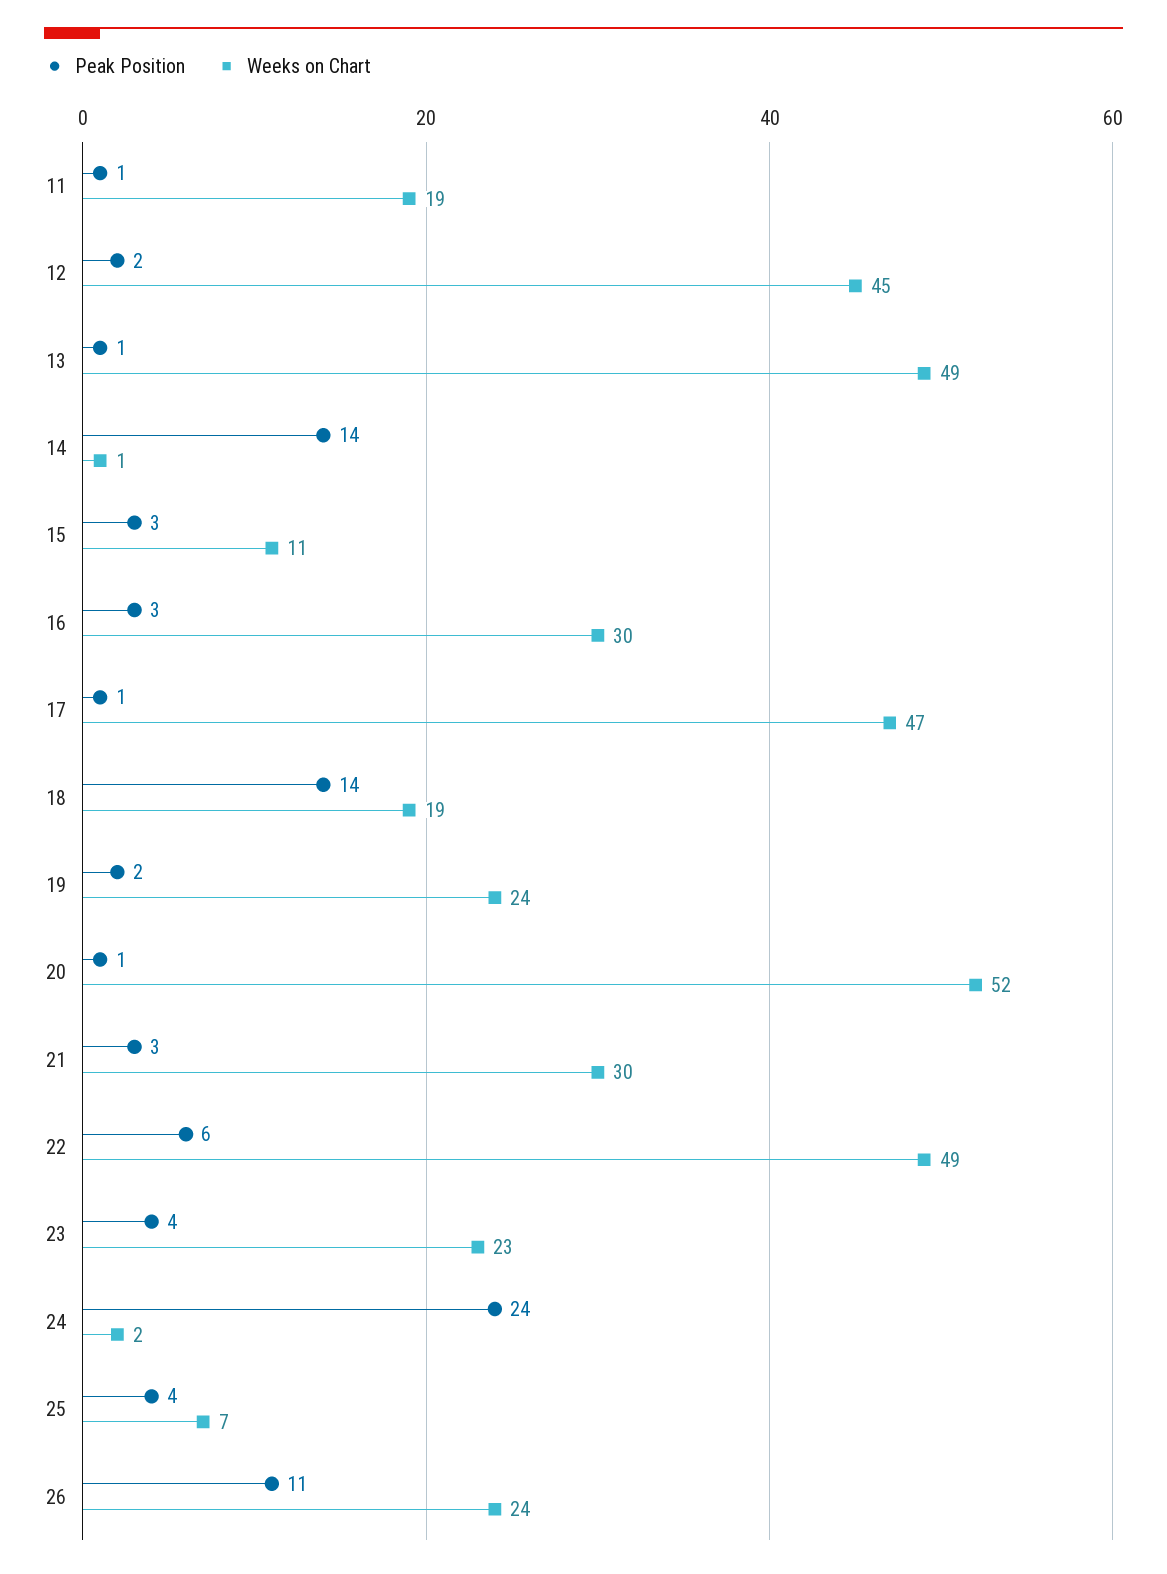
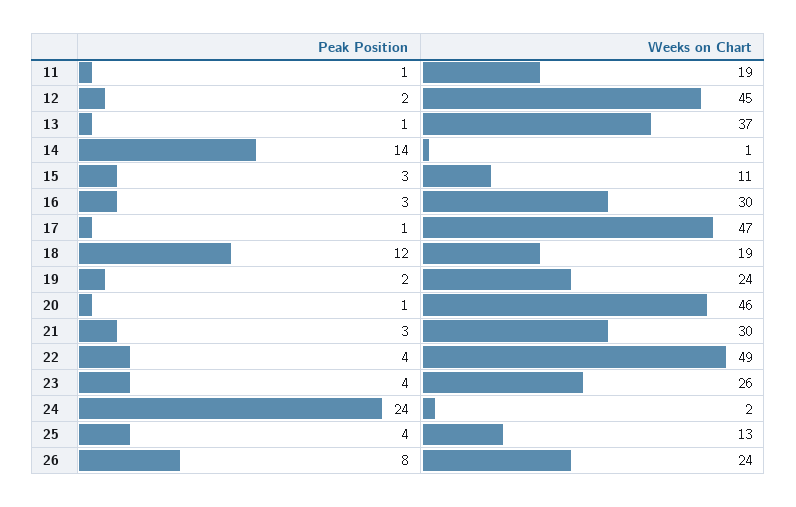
  {
    "Peak Position": {
      "11": 1,
      "12": 2,
      "13": 1,
      "14": 14,
      "15": 3,
      "16": 3,
      "17": 1,
-     "18": 14,
+     "18": 12,
      "19": 2,
      "20": 1,
      "21": 3,
-     "22": 6,
+     "22": 4,
      "23": 4,
      "24": 24,
      "25": 4,
-     "26": 11
+     "26": 8
    },
    "Weeks on Chart": {
      "11": 19,
      "12": 45,
-     "13": 49,
+     "13": 37,
      "14": 1,
      "15": 11,
      "16": 30,
      "17": 47,
      "18": 19,
      "19": 24,
-     "20": 52,
+     "20": 46,
      "21": 30,
      "22": 49,
-     "23": 23,
+     "23": 26,
      "24": 2,
-     "25": 7,
+     "25": 13,
      "26": 24
    }
  }

